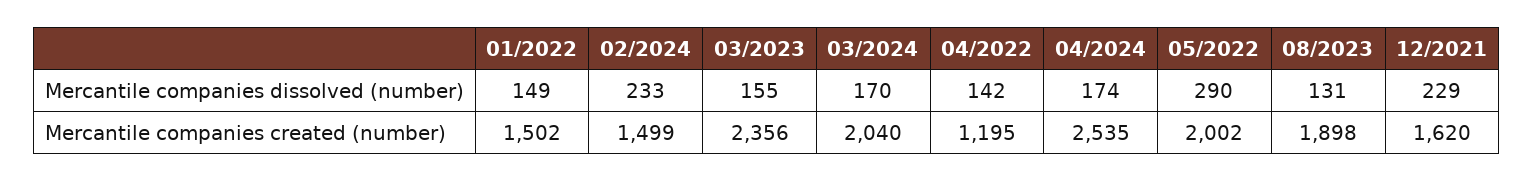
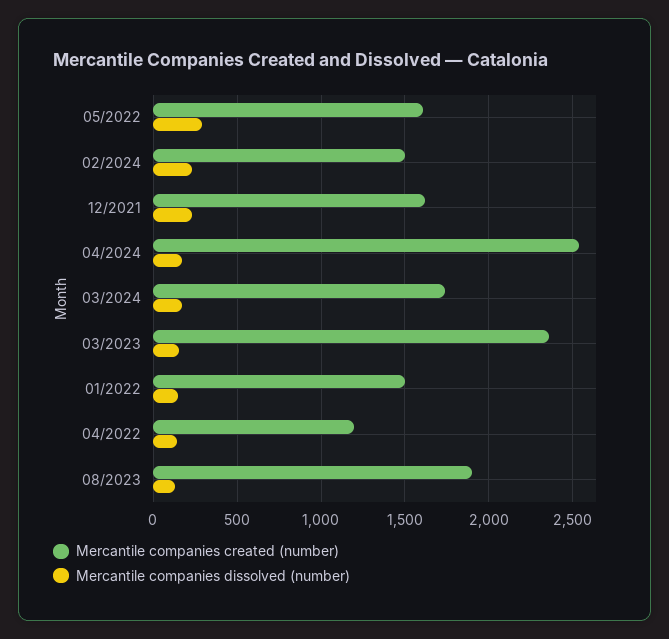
  {
    "Mercantile companies dissolved (number)": {
      "01/2022": 149,
      "02/2024": 233,
      "03/2023": 155,
      "03/2024": 170,
      "04/2022": 142,
      "04/2024": 174,
      "05/2022": 290,
      "08/2023": 131,
      "12/2021": 229
    },
    "Mercantile companies created (number)": {
      "01/2022": 1502,
      "02/2024": 1499,
      "03/2023": 2356,
-     "03/2024": 2040,
+     "03/2024": 1750,
      "04/2022": 1195,
      "04/2024": 2535,
-     "05/2022": 2002,
+     "05/2022": 1600,
      "08/2023": 1898,
      "12/2021": 1620
    }
  }

